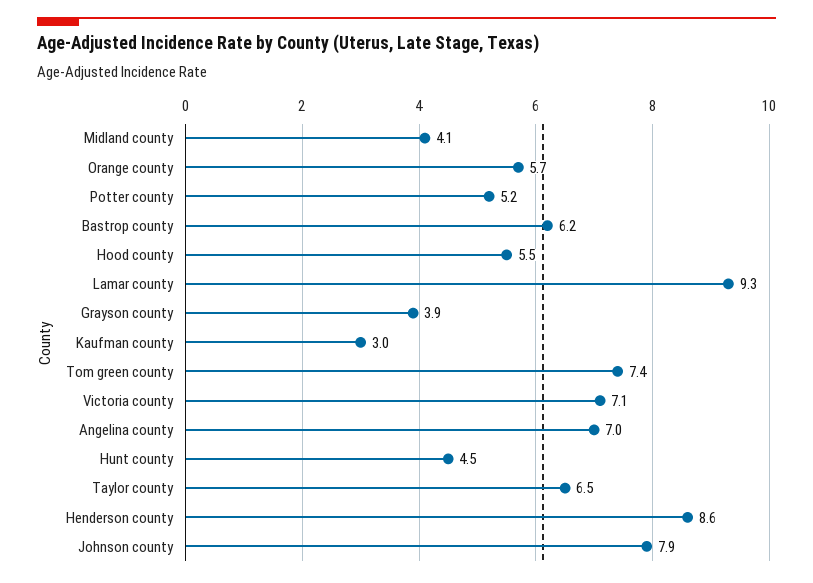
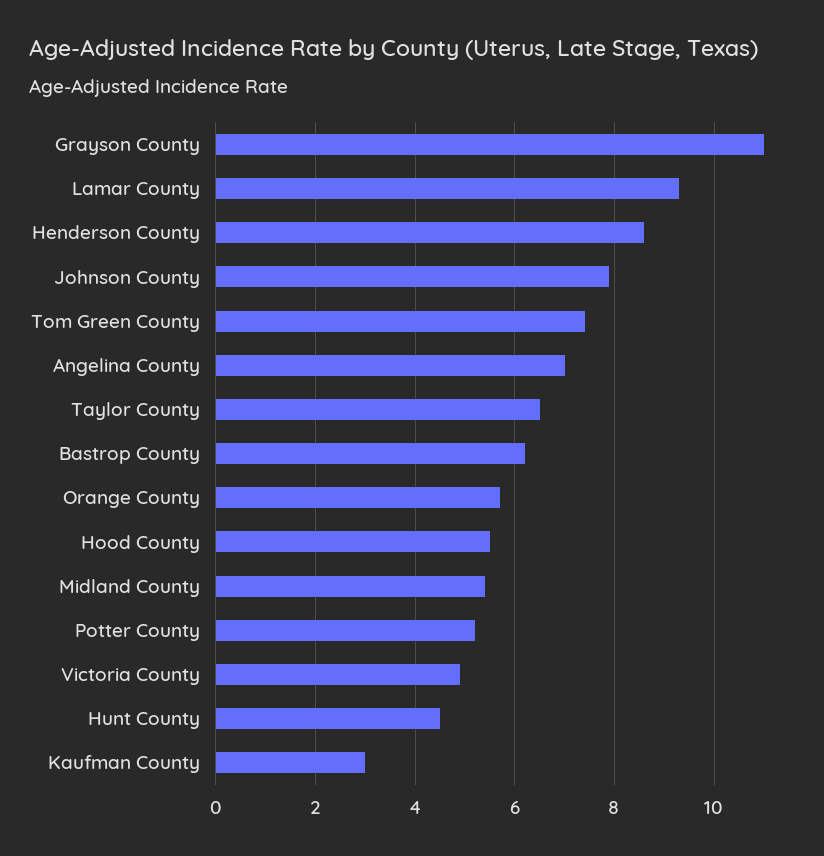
  {
-   "Midland county": 4.1,
+   "Midland county": 5.5,
    "Orange county": 5.7,
    "Potter county": 5.2,
    "Bastrop county": 6.2,
    "Hood county": 5.5,
    "Lamar county": 9.3,
-   "Grayson county": 3.9,
+   "Grayson county": 11,
    "Kaufman county": 3,
    "Tom green county": 7.4,
-   "Victoria county": 7.1,
+   "Victoria county": 5,
    "Angelina county": 7,
    "Hunt county": 4.5,
    "Taylor county": 6.5,
    "Henderson county": 8.6,
    "Johnson county": 7.9
  }

